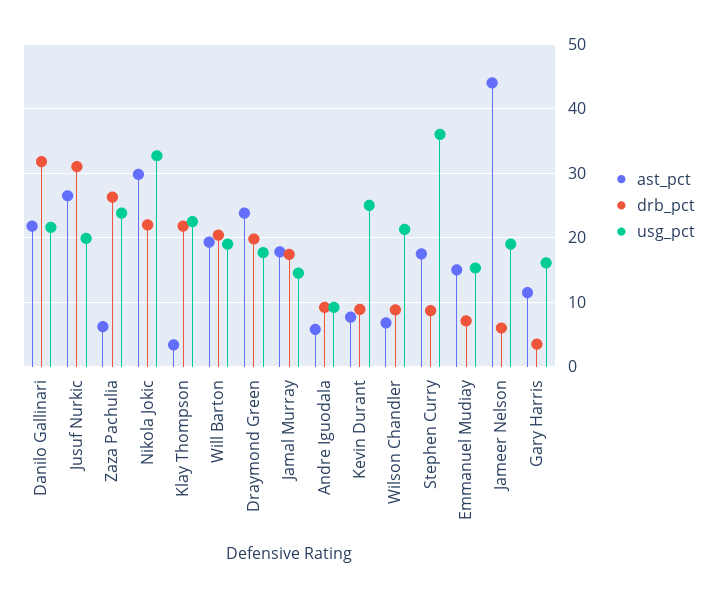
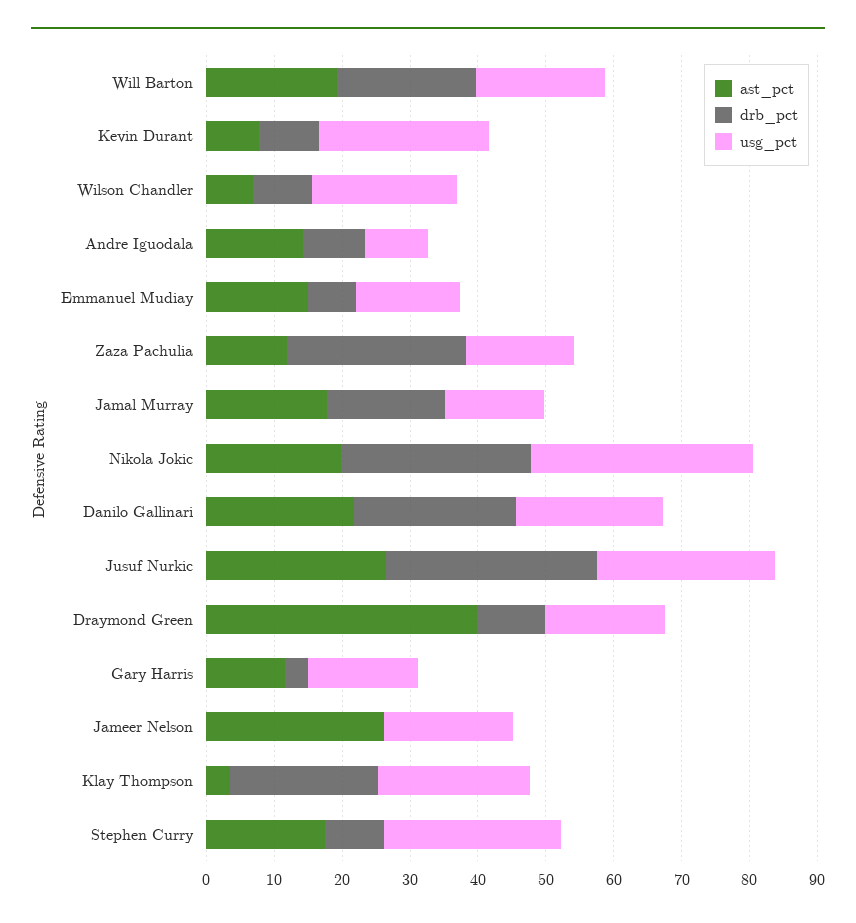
  {
    "ast_pct": {
      "Danilo Gallinari": 22,
      "Jusuf Nurkic": 27,
-     "Zaza Pachulia": 6,
+     "Zaza Pachulia": 12,
-     "Nikola Jokic": 30,
+     "Nikola Jokic": 20,
      "Klay Thompson": 3,
      "Will Barton": 19,
-     "Draymond Green": 24,
+     "Draymond Green": 40,
      "Jamal Murray": 18,
-     "Andre Iguodala": 6,
+     "Andre Iguodala": 14,
      "Kevin Durant": 8,
      "Wilson Chandler": 7,
      "Stephen Curry": 18,
      "Emmanuel Mudiay": 15,
-     "Jameer Nelson": 44,
+     "Jameer Nelson": 26,
      "Gary Harris": 12
    },
    "drb_pct": {
-     "Danilo Gallinari": 32,
+     "Danilo Gallinari": 24,
      "Jusuf Nurkic": 31,
      "Zaza Pachulia": 26,
-     "Nikola Jokic": 22,
+     "Nikola Jokic": 28,
      "Klay Thompson": 22,
      "Will Barton": 20,
-     "Draymond Green": 20,
+     "Draymond Green": 10,
      "Jamal Murray": 17,
      "Andre Iguodala": 9,
      "Kevin Durant": 9,
      "Wilson Chandler": 9,
      "Stephen Curry": 9,
      "Emmanuel Mudiay": 7,
-     "Jameer Nelson": 6,
+     "Jameer Nelson": 0,
      "Gary Harris": 4
    },
    "usg_pct": {
      "Danilo Gallinari": 22,
-     "Jusuf Nurkic": 20,
+     "Jusuf Nurkic": 26,
-     "Zaza Pachulia": 24,
+     "Zaza Pachulia": 16,
      "Nikola Jokic": 33,
      "Klay Thompson": 23,
      "Will Barton": 19,
      "Draymond Green": 18,
      "Jamal Murray": 15,
      "Andre Iguodala": 9,
      "Kevin Durant": 25,
      "Wilson Chandler": 21,
-     "Stephen Curry": 36,
+     "Stephen Curry": 26,
      "Emmanuel Mudiay": 15,
      "Jameer Nelson": 19,
      "Gary Harris": 16
    }
  }

